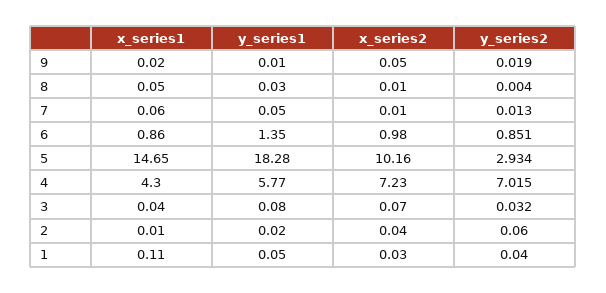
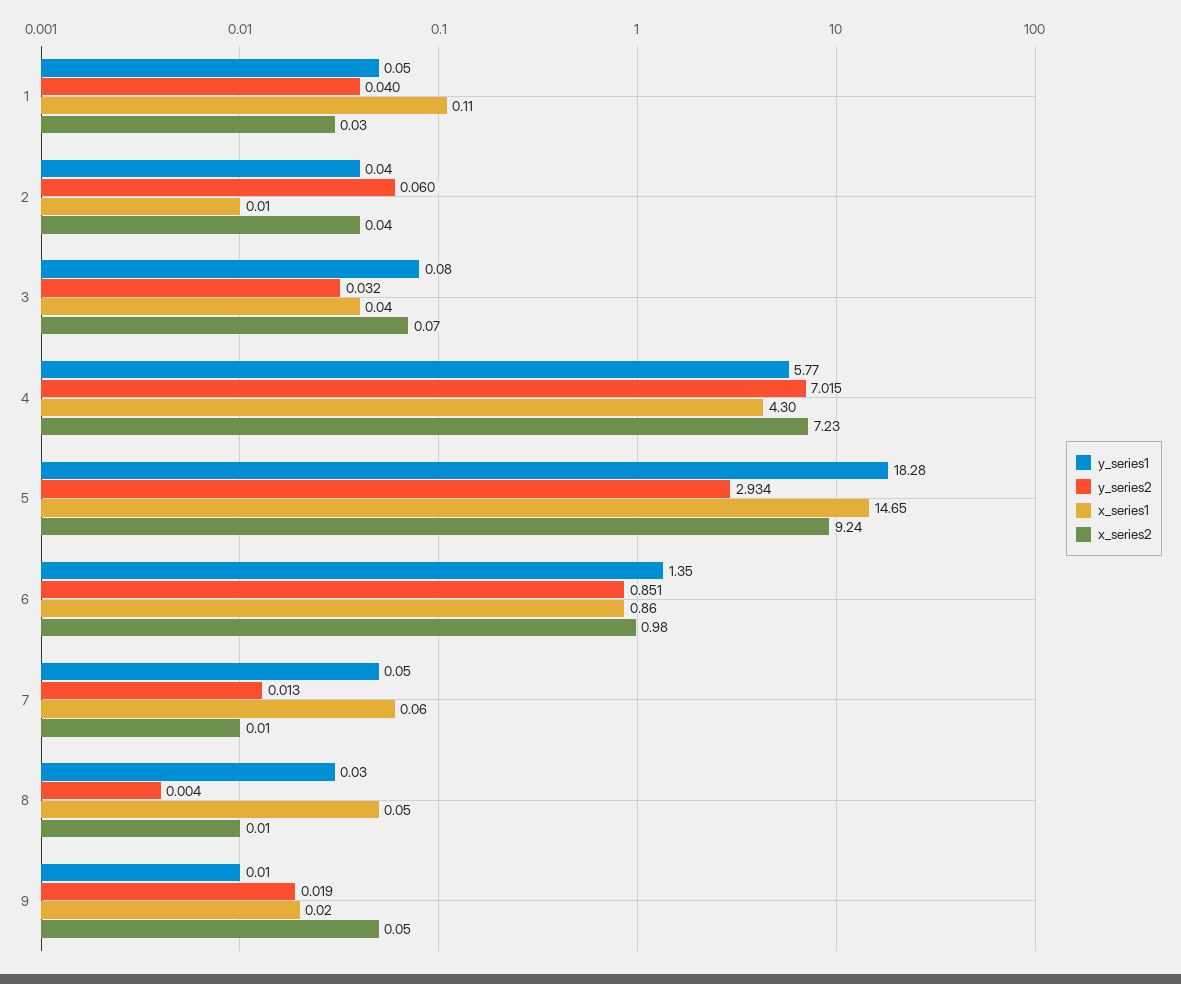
  {
    "x_series1": {
      "9": 0.02,
      "8": 0.05,
      "7": 0.06,
      "6": 0.86,
      "5": 14.65,
      "4": 4.3,
      "3": 0.04,
      "2": 0.01,
      "1": 0.11
    },
    "y_series1": {
      "9": 0.01,
      "8": 0.03,
      "7": 0.05,
      "6": 1.35,
      "5": 18.28,
      "4": 5.77,
      "3": 0.08,
-     "2": 0.02,
+     "2": 0.04,
      "1": 0.05
    },
    "x_series2": {
      "9": 0.05,
      "8": 0.01,
      "7": 0.01,
      "6": 0.98,
-     "5": 10.16,
+     "5": 9.24,
      "4": 7.23,
      "3": 0.07,
      "2": 0.04,
      "1": 0.03
    },
    "y_series2": {
      "9": 0.019,
      "8": 0.004,
      "7": 0.013,
      "6": 0.851,
      "5": 2.934,
      "4": 7.015,
      "3": 0.032,
      "2": 0.06,
      "1": 0.04
    }
  }

